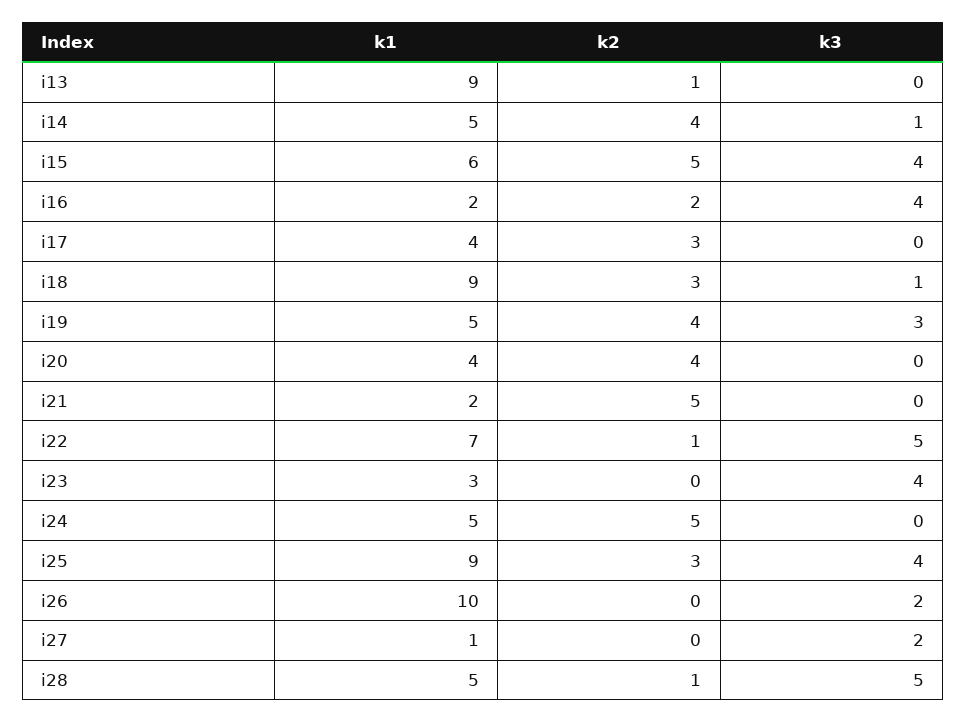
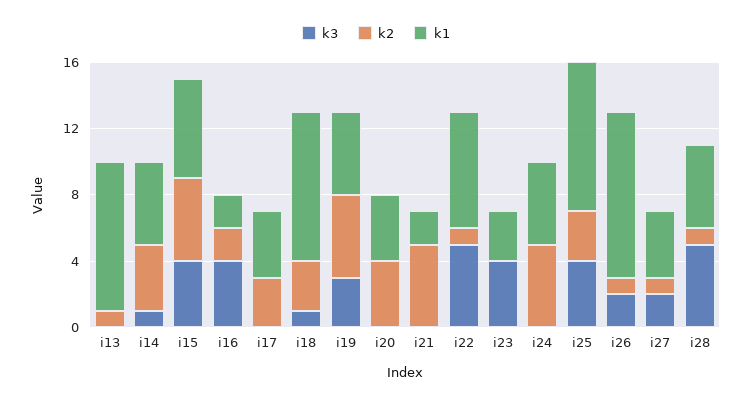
  {
    "k1": {
      "i13": 9,
      "i14": 5,
      "i15": 6,
      "i16": 2,
      "i17": 4,
      "i18": 9,
      "i19": 5,
      "i20": 4,
      "i21": 2,
      "i22": 7,
      "i23": 3,
      "i24": 5,
      "i25": 9,
      "i26": 10,
-     "i27": 1,
+     "i27": 4,
      "i28": 5
    },
    "k2": {
      "i13": 1,
      "i14": 4,
      "i15": 5,
      "i16": 2,
      "i17": 3,
      "i18": 3,
-     "i19": 4,
+     "i19": 5,
      "i20": 4,
      "i21": 5,
      "i22": 1,
      "i23": 0,
      "i24": 5,
      "i25": 3,
-     "i26": 0,
+     "i26": 1,
-     "i27": 0,
+     "i27": 1,
      "i28": 1
    },
    "k3": {
      "i13": 0,
      "i14": 1,
      "i15": 4,
      "i16": 4,
      "i17": 0,
      "i18": 1,
      "i19": 3,
      "i20": 0,
      "i21": 0,
      "i22": 5,
      "i23": 4,
      "i24": 0,
      "i25": 4,
      "i26": 2,
      "i27": 2,
      "i28": 5
    }
  }

